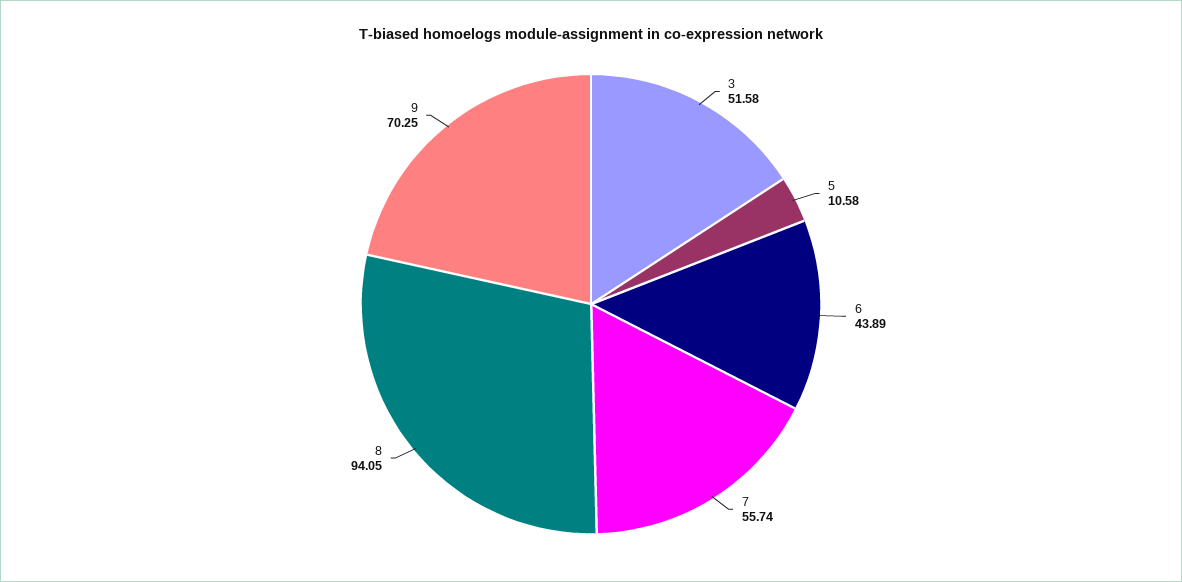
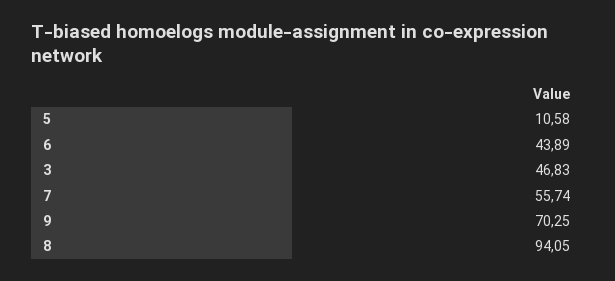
  {
-   "3": 51.58,
+   "3": 46.83,
    "5": 10.58,
    "6": 43.89,
    "7": 55.74,
    "8": 94.05,
    "9": 70.25
  }

